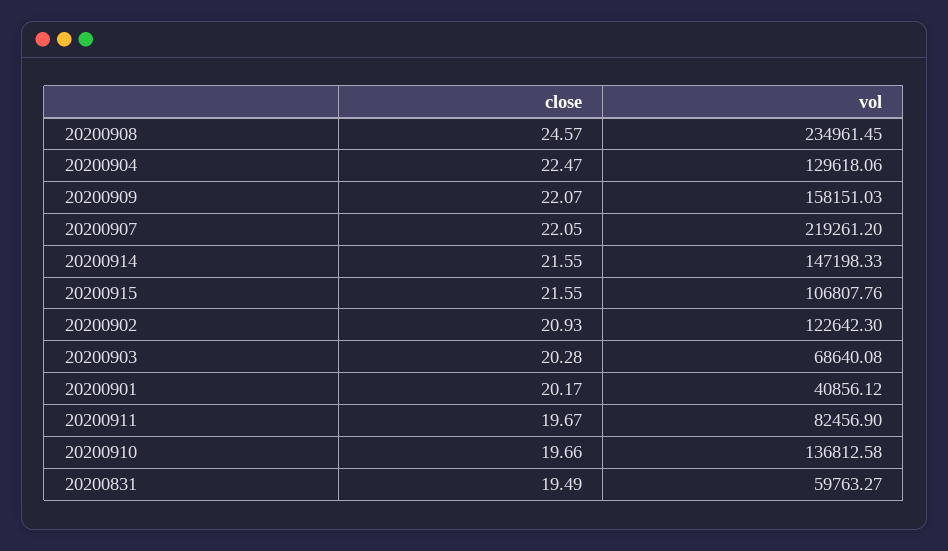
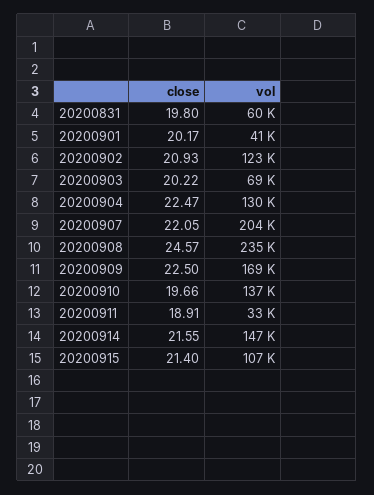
  {
    "close": {
      "20200908": 24.57,
      "20200904": 22.47,
-     "20200909": 22.07,
+     "20200909": 22.5,
      "20200907": 22.05,
      "20200914": 21.55,
-     "20200915": 21.55,
+     "20200915": 21.4,
      "20200902": 20.93,
-     "20200903": 20.28,
+     "20200903": 20.22,
      "20200901": 20.17,
-     "20200911": 19.67,
+     "20200911": 18.91,
      "20200910": 19.66,
-     "20200831": 19.49
+     "20200831": 19.8
    },
    "vol": {
      "20200908": 234961.45,
      "20200904": 129618.06,
-     "20200909": 158151.03,
+     "20200909": 169000,
-     "20200907": 219261.2,
+     "20200907": 204000,
      "20200914": 147198.33,
      "20200915": 106807.76,
      "20200902": 122642.3,
      "20200903": 68640.08,
      "20200901": 40856.12,
-     "20200911": 82456.9,
+     "20200911": 33000,
      "20200910": 136812.58,
      "20200831": 59763.27
    }
  }

